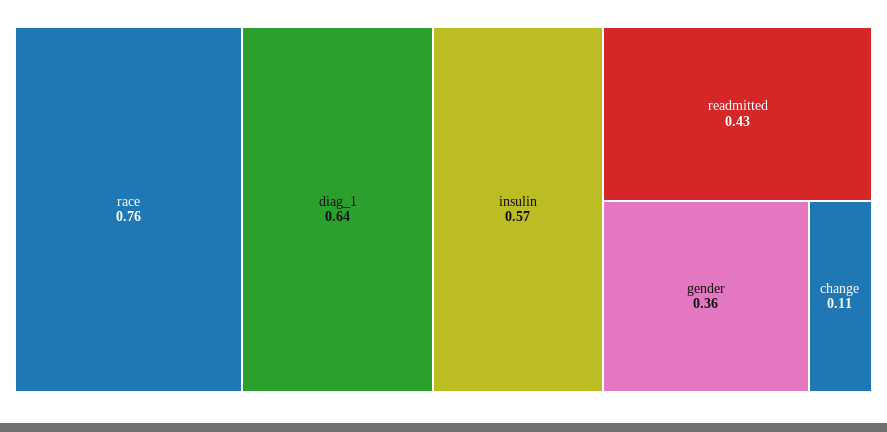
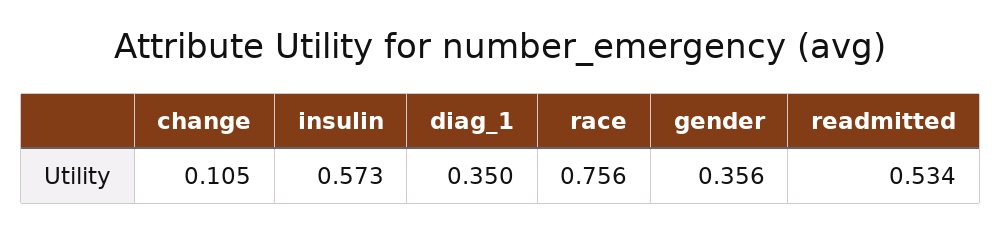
  {
    "race": 0.756,
-   "diag_1": 0.64,
+   "diag_1": 0.35,
    "insulin": 0.573,
-   "readmitted": 0.43,
+   "readmitted": 0.534,
    "gender": 0.356,
    "change": 0.105
  }

